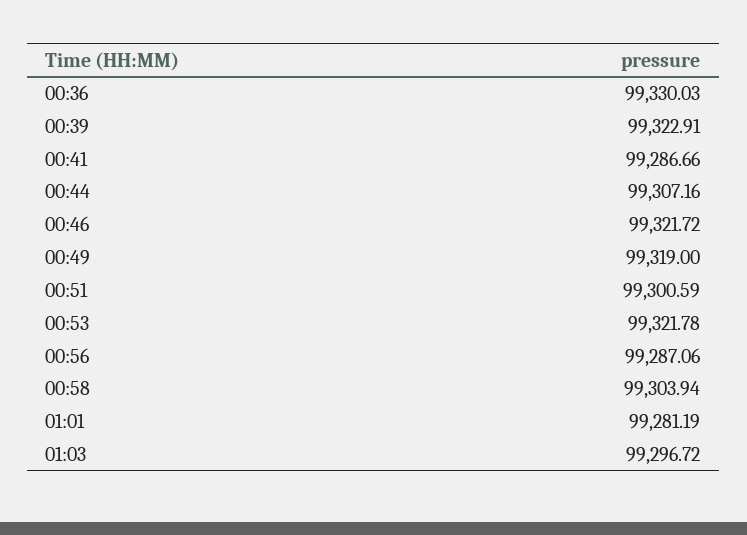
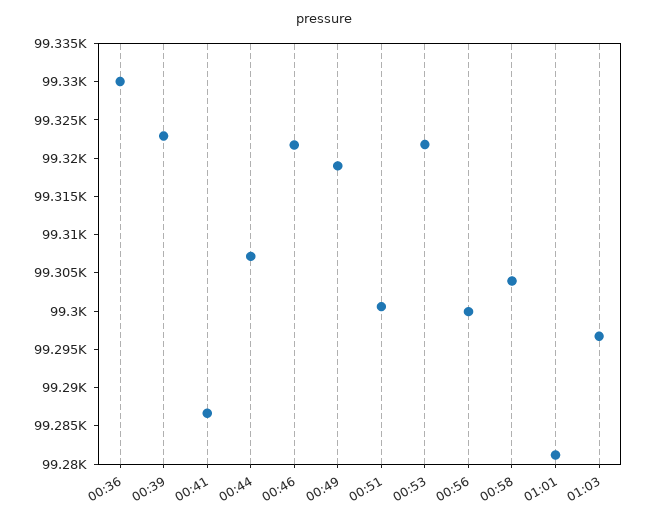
  {
    "00:36": 99330.03,
    "00:39": 99322.91,
    "00:41": 99286.66,
    "00:44": 99307.16,
    "00:46": 99321.72,
    "00:49": 99319,
    "00:51": 99300.59,
    "00:53": 99321.78,
-   "00:56": 99287.06,
+   "00:56": 99300,
    "00:58": 99303.94,
    "01:01": 99281.19,
    "01:03": 99296.72
  }

